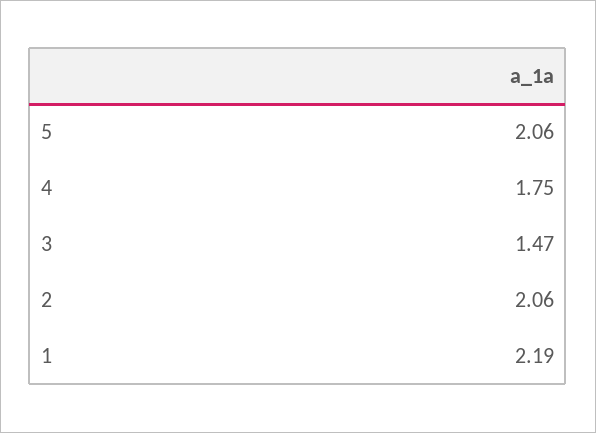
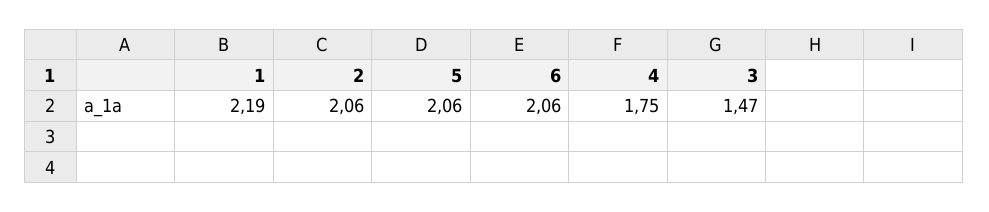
  {
    "5": 2.06,
    "4": 1.75,
    "3": 1.47,
    "2": 2.06,
-   "1": 2.19
+   "1": 2.19,
+   "6": 2.06
  }

